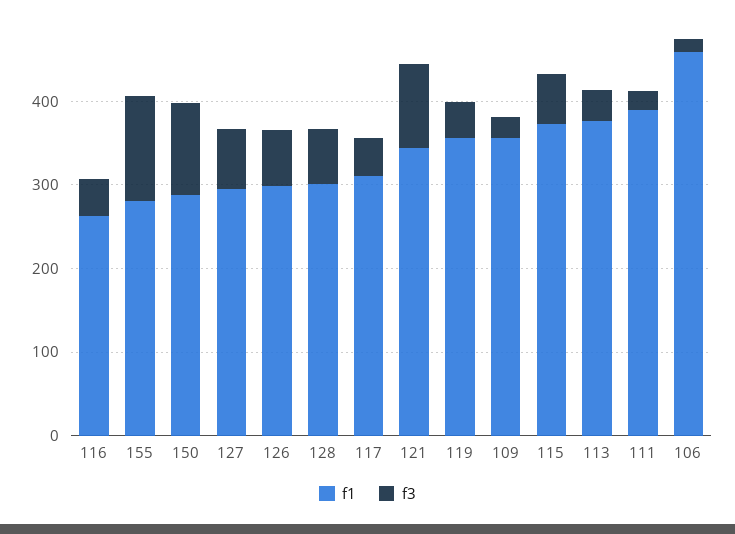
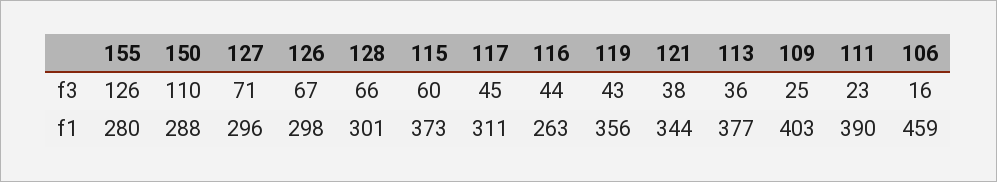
  {
    "f1": {
      "116": 263,
      "155": 280,
      "150": 288,
      "127": 296,
      "126": 298,
      "128": 301,
      "117": 311,
      "121": 344,
      "119": 356,
-     "109": 360,
+     "109": 403,
      "115": 373,
      "113": 377,
      "111": 390,
      "106": 459
    },
    "f3": {
      "116": 44,
      "155": 126,
      "150": 110,
      "127": 71,
      "126": 67,
      "128": 66,
      "117": 45,
-     "121": 100,
+     "121": 38,
      "119": 43,
      "109": 25,
      "115": 60,
      "113": 36,
      "111": 23,
      "106": 16
    }
  }

